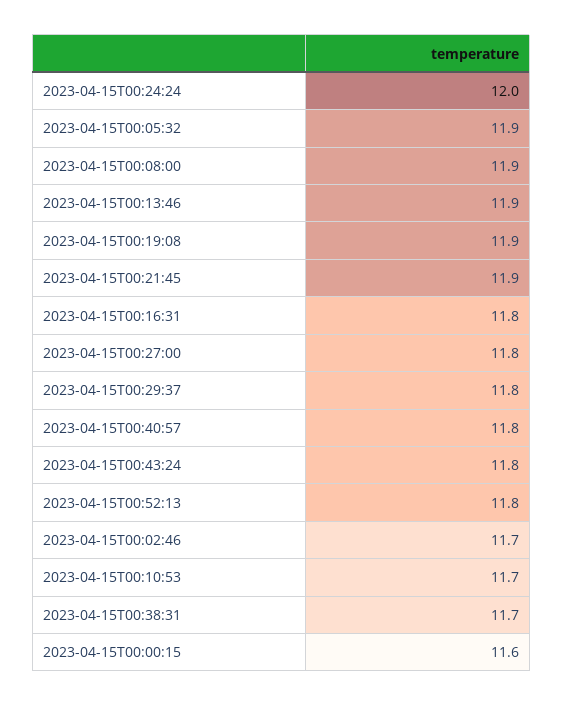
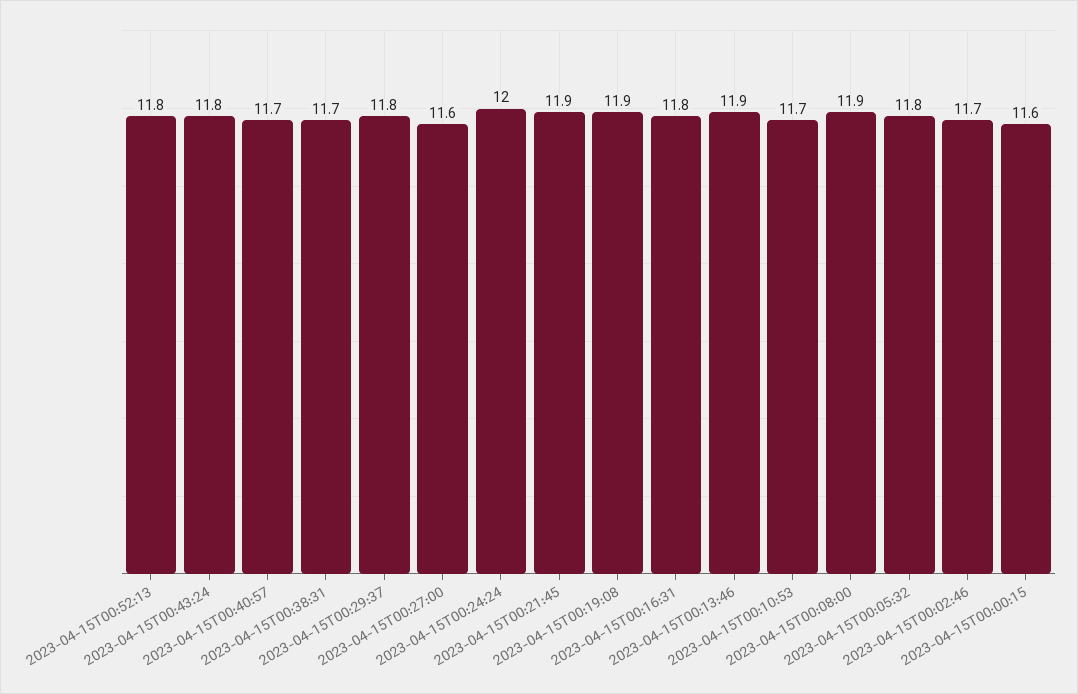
  {
    "2023-04-15T00:24:24": 12,
-   "2023-04-15T00:05:32": 11.9,
+   "2023-04-15T00:05:32": 11.8,
    "2023-04-15T00:08:00": 11.9,
    "2023-04-15T00:13:46": 11.9,
    "2023-04-15T00:19:08": 11.9,
    "2023-04-15T00:21:45": 11.9,
    "2023-04-15T00:16:31": 11.8,
-   "2023-04-15T00:27:00": 11.8,
+   "2023-04-15T00:27:00": 11.6,
    "2023-04-15T00:29:37": 11.8,
-   "2023-04-15T00:40:57": 11.8,
+   "2023-04-15T00:40:57": 11.7,
    "2023-04-15T00:43:24": 11.8,
    "2023-04-15T00:52:13": 11.8,
    "2023-04-15T00:02:46": 11.7,
    "2023-04-15T00:10:53": 11.7,
    "2023-04-15T00:38:31": 11.7,
    "2023-04-15T00:00:15": 11.6
  }

